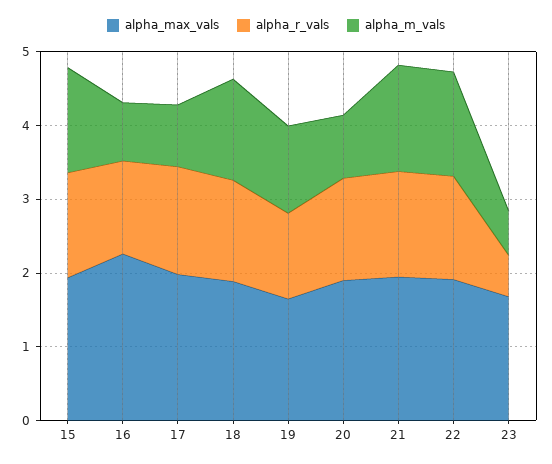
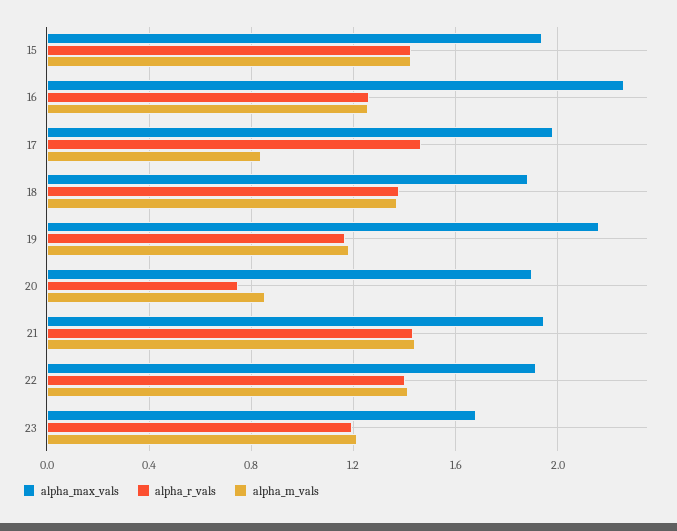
  {
    "alpha_max_vals": {
      "15": 1.95,
      "16": 2.25,
      "17": 2,
      "18": 1.9,
-     "19": 1.6,
+     "19": 2.15,
      "20": 1.9,
      "21": 1.95,
      "22": 1.9,
      "23": 1.7
    },
    "alpha_r_vals": {
      "15": 1.4,
      "16": 1.25,
      "17": 1.45,
      "18": 1.4,
      "19": 1.15,
-     "20": 1.4,
+     "20": 0.75,
      "21": 1.45,
      "22": 1.4,
-     "23": 0.6
+     "23": 1.2
    },
    "alpha_m_vals": {
      "15": 1.45,
-     "16": 0.8,
+     "16": 1.25,
      "17": 0.85,
      "18": 1.35,
      "19": 1.2,
      "20": 0.85,
      "21": 1.45,
      "22": 1.4,
-     "23": 0.6
+     "23": 1.2
    }
  }

